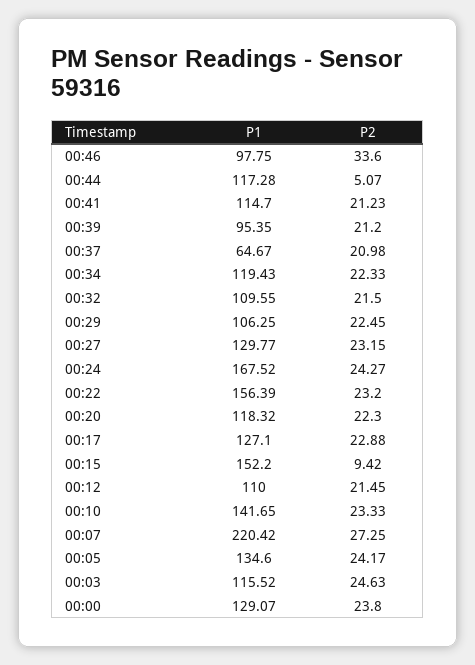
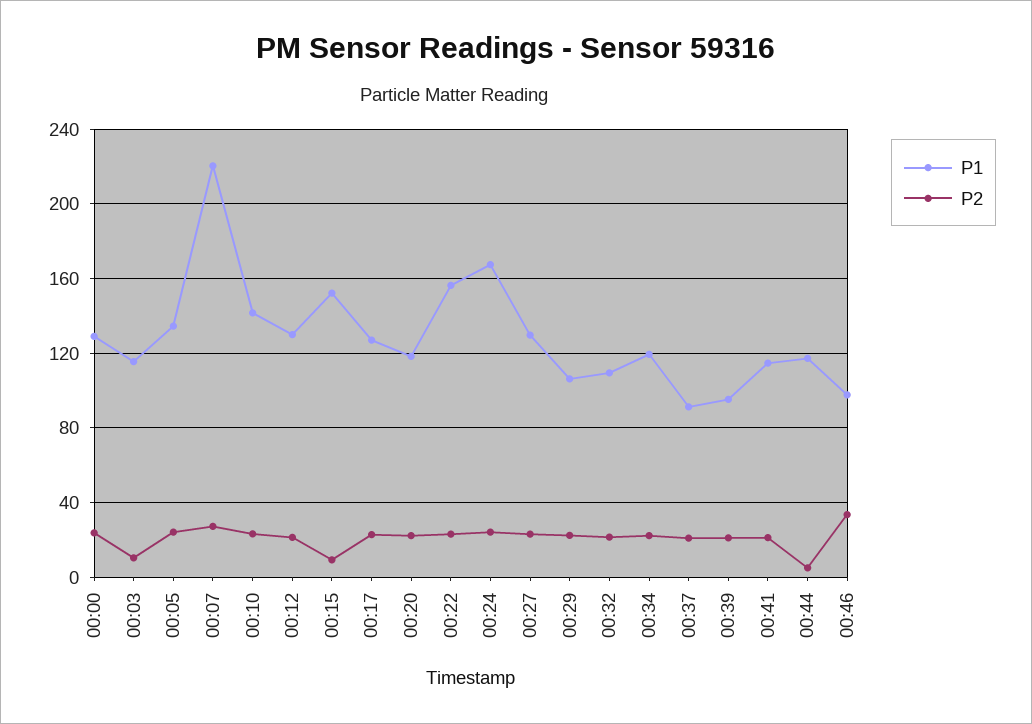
  {
    "P1": {
      "00:46": 97.75,
      "00:44": 117.28,
      "00:41": 114.7,
      "00:39": 95.35,
-     "00:37": 64.67,
+     "00:37": 90,
      "00:34": 119.43,
      "00:32": 109.55,
      "00:29": 106.25,
      "00:27": 129.77,
      "00:24": 167.52,
      "00:22": 156.39,
      "00:20": 118.32,
      "00:17": 127.1,
      "00:15": 152.2,
-     "00:12": 110,
+     "00:12": 130,
      "00:10": 141.65,
      "00:07": 220.42,
      "00:05": 134.6,
      "00:03": 115.52,
      "00:00": 129.07
    },
    "P2": {
      "00:46": 33.6,
      "00:44": 5.07,
      "00:41": 21.23,
      "00:39": 21.2,
      "00:37": 20.98,
      "00:34": 22.33,
      "00:32": 21.5,
      "00:29": 22.45,
      "00:27": 23.15,
      "00:24": 24.27,
      "00:22": 23.2,
      "00:20": 22.3,
      "00:17": 22.88,
      "00:15": 9.42,
      "00:12": 21.45,
      "00:10": 23.33,
      "00:07": 27.25,
      "00:05": 24.17,
-     "00:03": 24.63,
+     "00:03": 10,
      "00:00": 23.8
    }
  }

